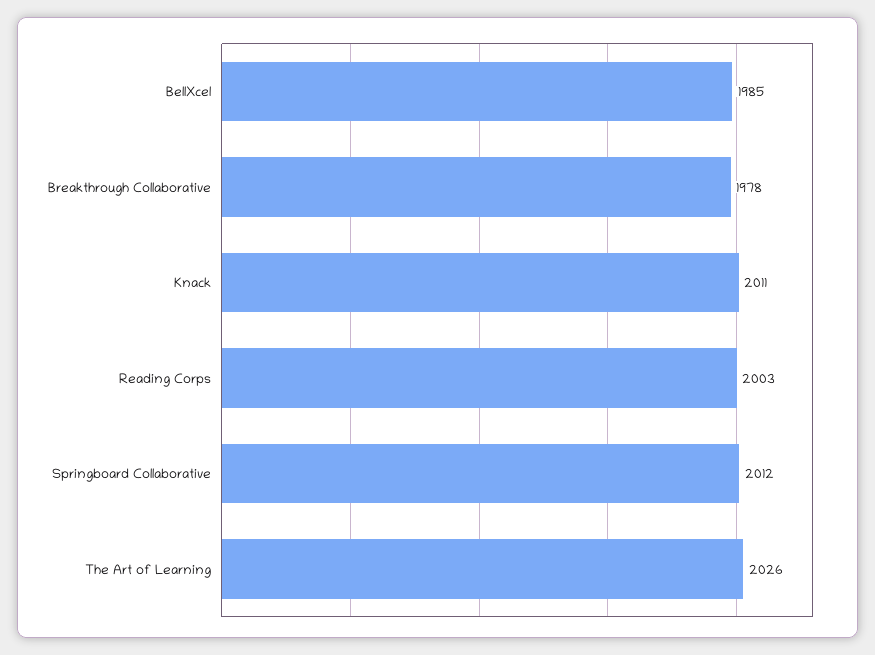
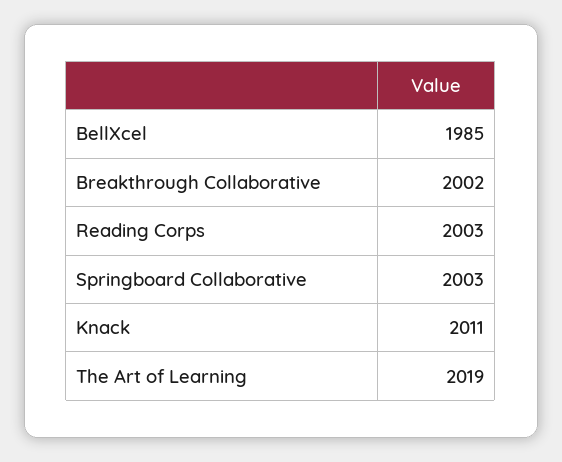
  {
    "BellXcel": 1985,
-   "Breakthrough Collaborative": 1978,
+   "Breakthrough Collaborative": 2002,
    "Knack": 2011,
    "Reading Corps": 2003,
-   "Springboard Collaborative": 2012,
+   "Springboard Collaborative": 2003,
-   "The Art of Learning": 2026
+   "The Art of Learning": 2019
  }

